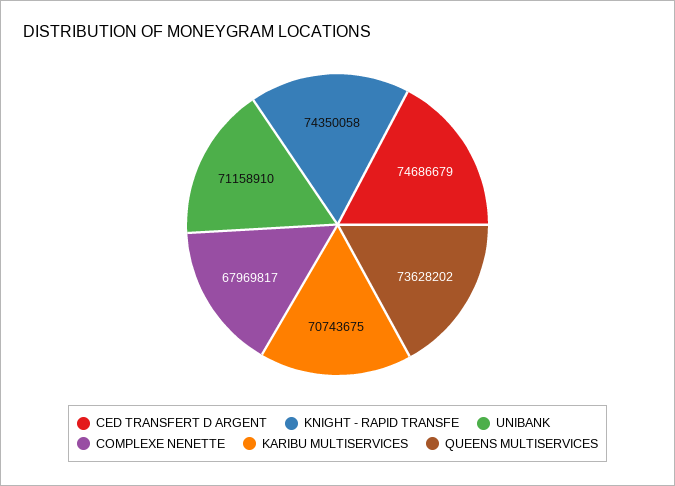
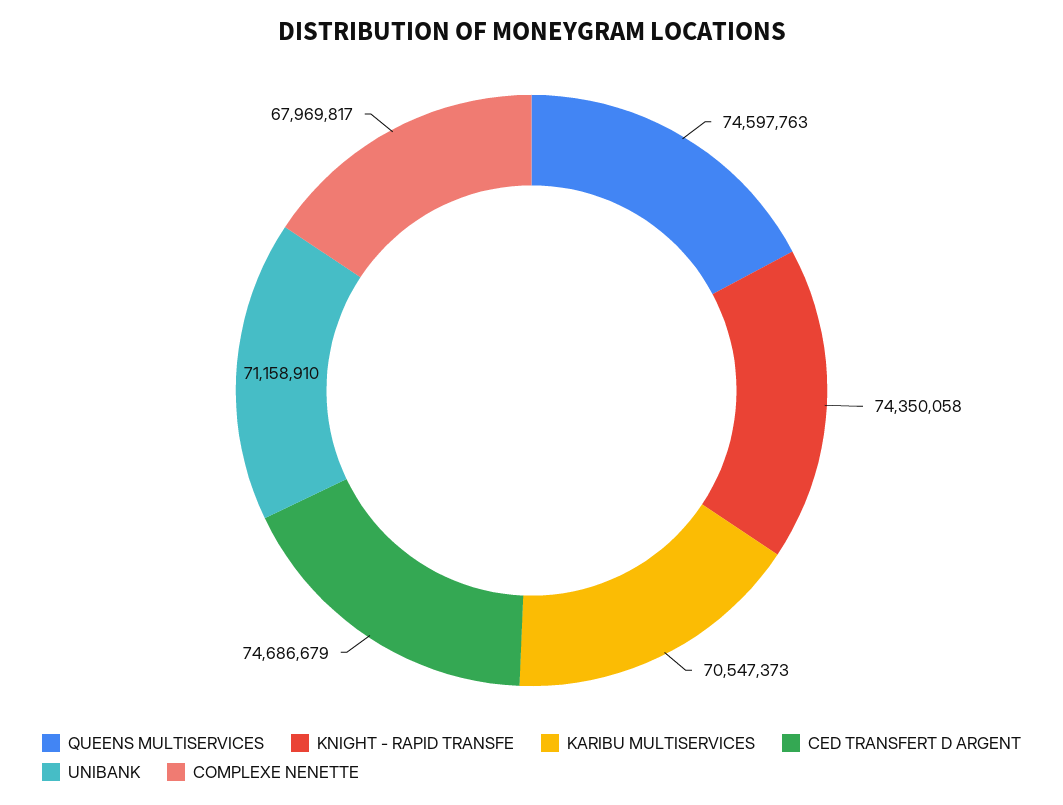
  {
    "CED TRANSFERT D ARGENT": 74686679,
    "KNIGHT - RAPID TRANSFE": 74350058,
    "UNIBANK": 71158910,
    "COMPLEXE NENETTE": 67969817,
-   "KARIBU MULTISERVICES": 70743675,
+   "KARIBU MULTISERVICES": 70547373,
-   "QUEENS MULTISERVICES": 73628202
+   "QUEENS MULTISERVICES": 74597763
  }

